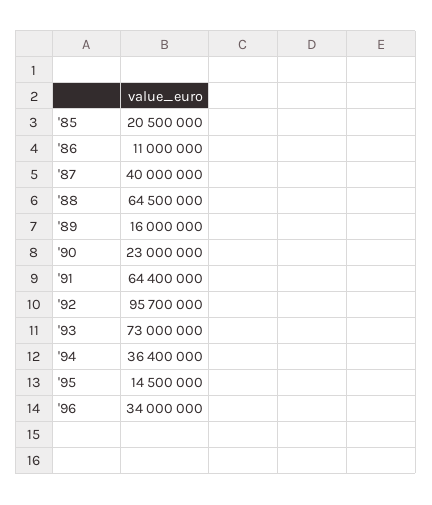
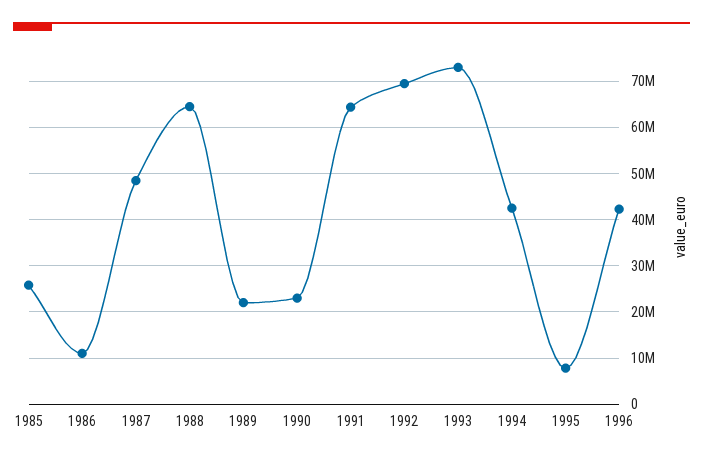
  {
-   "'85": 20500000,
+   "'85": 26000000,
    "'86": 11000000,
-   "'87": 40000000,
+   "'87": 48000000,
    "'88": 64500000,
-   "'89": 16000000,
+   "'89": 22000000,
    "'90": 23000000,
    "'91": 64400000,
-   "'92": 95700000,
+   "'92": 70000000,
    "'93": 73000000,
-   "'94": 36400000,
+   "'94": 42000000,
-   "'95": 14500000,
+   "'95": 8000000,
-   "'96": 34000000
+   "'96": 42000000
  }

